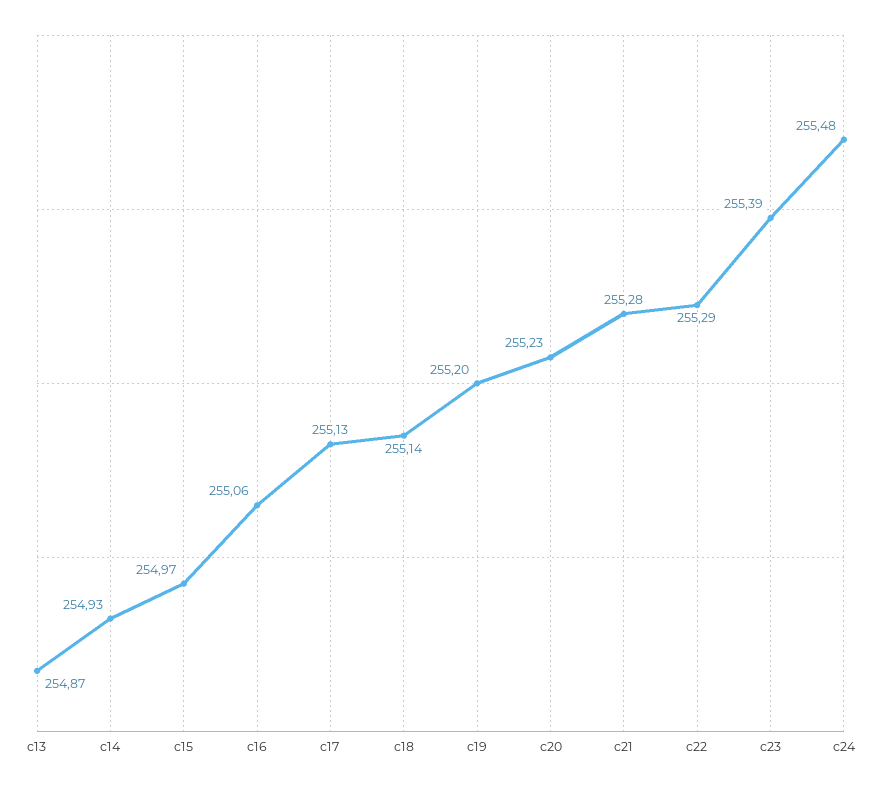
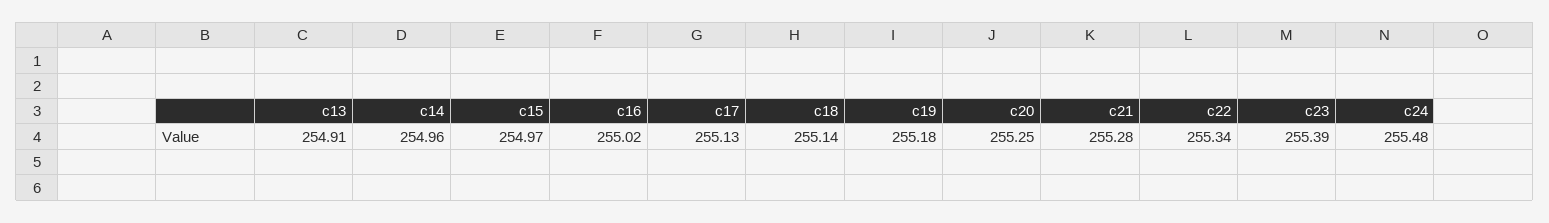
  {
-   "c13": 254.87,
+   "c13": 254.91,
-   "c14": 254.93,
+   "c14": 254.96,
    "c15": 254.97,
-   "c16": 255.06,
+   "c16": 255.02,
    "c17": 255.13,
    "c18": 255.14,
-   "c19": 255.2,
+   "c19": 255.18,
-   "c20": 255.23,
+   "c20": 255.25,
    "c21": 255.28,
-   "c22": 255.29,
+   "c22": 255.34,
    "c23": 255.39,
    "c24": 255.48
  }

